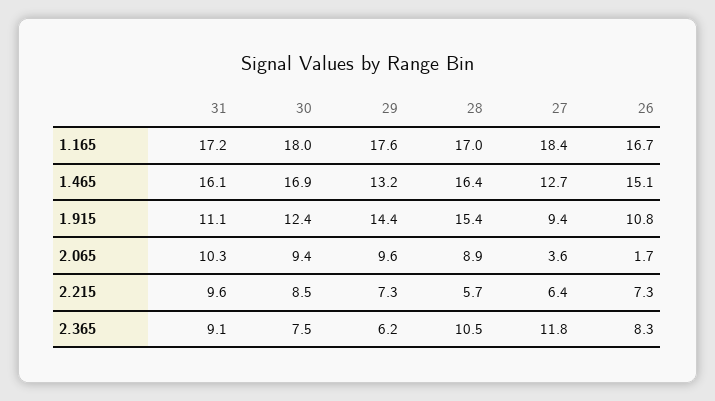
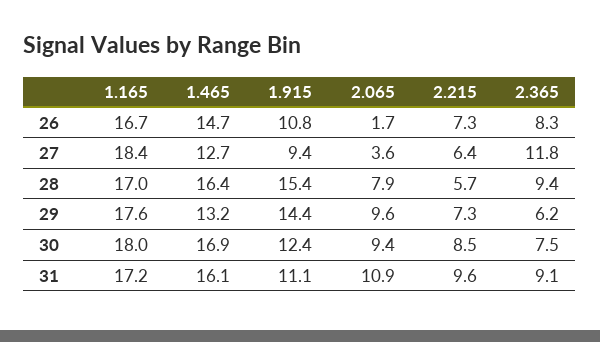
  {
    "31": {
      "1.165": 17.2,
      "1.465": 16.1,
      "1.915": 11.1,
-     "2.065": 10.3,
+     "2.065": 10.9,
      "2.215": 9.6,
      "2.365": 9.1
    },
    "30": {
      "1.165": 18,
      "1.465": 16.9,
      "1.915": 12.4,
      "2.065": 9.4,
      "2.215": 8.5,
      "2.365": 7.5
    },
    "29": {
      "1.165": 17.6,
      "1.465": 13.2,
      "1.915": 14.4,
      "2.065": 9.6,
      "2.215": 7.3,
      "2.365": 6.2
    },
    "28": {
      "1.165": 17,
      "1.465": 16.4,
      "1.915": 15.4,
-     "2.065": 8.9,
+     "2.065": 7.9,
      "2.215": 5.7,
-     "2.365": 10.5
+     "2.365": 9.4
    },
    "27": {
      "1.165": 18.4,
      "1.465": 12.7,
      "1.915": 9.4,
      "2.065": 3.6,
      "2.215": 6.4,
      "2.365": 11.8
    },
    "26": {
      "1.165": 16.7,
-     "1.465": 15.1,
+     "1.465": 14.7,
      "1.915": 10.8,
      "2.065": 1.7,
      "2.215": 7.3,
      "2.365": 8.3
    }
  }

